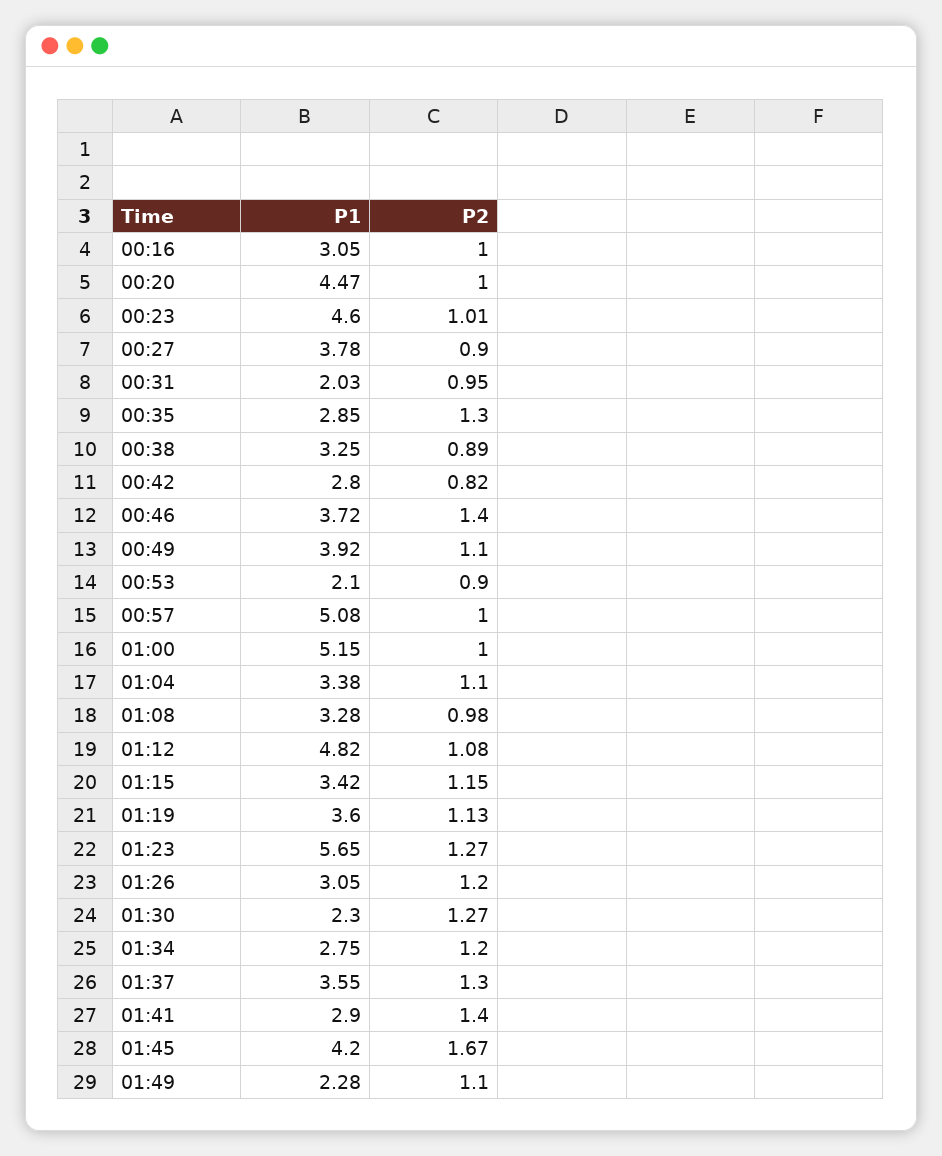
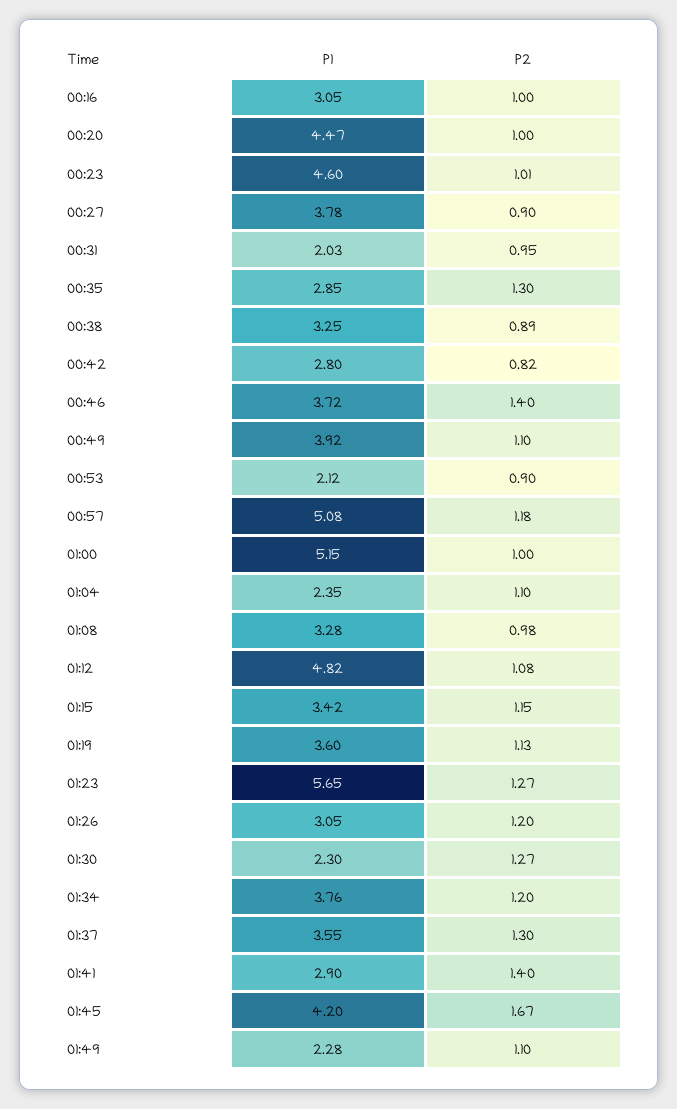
  {
    "P1": {
      "00:16": 3.05,
      "00:20": 4.47,
      "00:23": 4.6,
      "00:27": 3.78,
      "00:31": 2.03,
      "00:35": 2.85,
      "00:38": 3.25,
      "00:42": 2.8,
      "00:46": 3.72,
      "00:49": 3.92,
-     "00:53": 2.1,
+     "00:53": 2.12,
      "00:57": 5.08,
      "01:00": 5.15,
-     "01:04": 3.38,
+     "01:04": 2.35,
      "01:08": 3.28,
      "01:12": 4.82,
      "01:15": 3.42,
      "01:19": 3.6,
      "01:23": 5.65,
      "01:26": 3.05,
      "01:30": 2.3,
-     "01:34": 2.75,
+     "01:34": 3.76,
      "01:37": 3.55,
      "01:41": 2.9,
      "01:45": 4.2,
      "01:49": 2.28
    },
    "P2": {
      "00:16": 1,
      "00:20": 1,
      "00:23": 1.01,
      "00:27": 0.9,
      "00:31": 0.95,
      "00:35": 1.3,
      "00:38": 0.89,
      "00:42": 0.82,
      "00:46": 1.4,
      "00:49": 1.1,
      "00:53": 0.9,
-     "00:57": 1,
+     "00:57": 1.18,
      "01:00": 1,
      "01:04": 1.1,
      "01:08": 0.98,
      "01:12": 1.08,
      "01:15": 1.15,
      "01:19": 1.13,
      "01:23": 1.27,
      "01:26": 1.2,
      "01:30": 1.27,
      "01:34": 1.2,
      "01:37": 1.3,
      "01:41": 1.4,
      "01:45": 1.67,
      "01:49": 1.1
    }
  }

